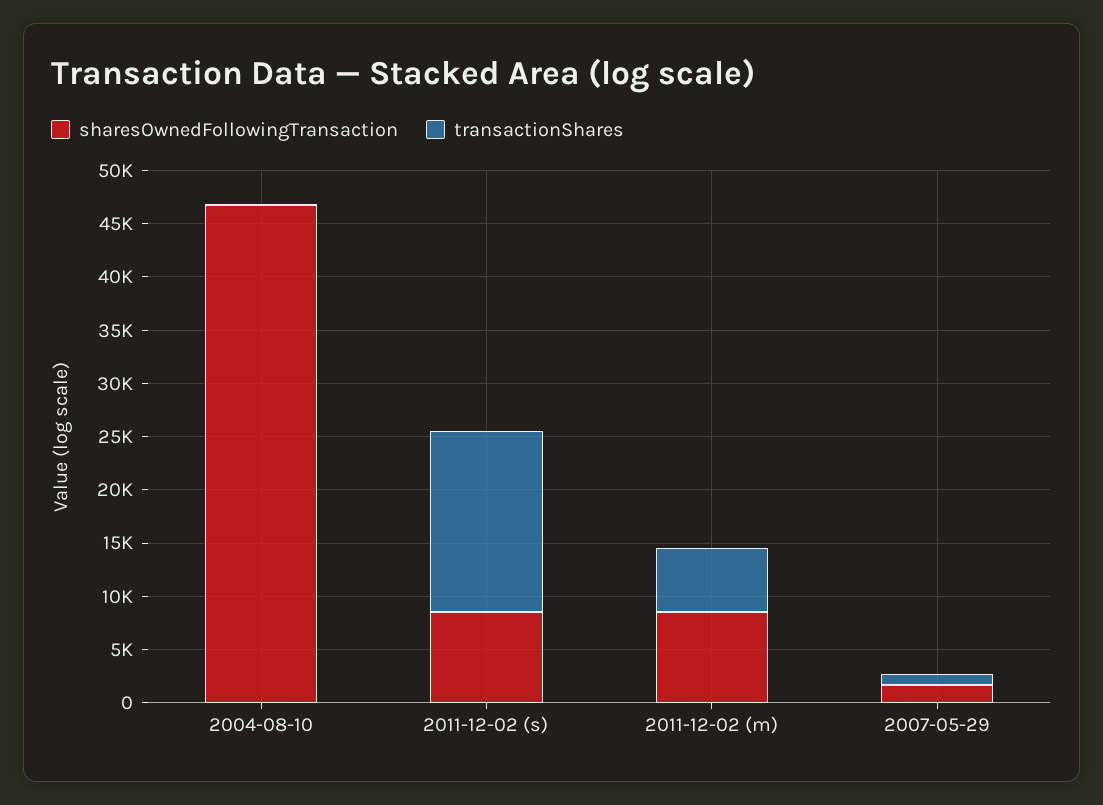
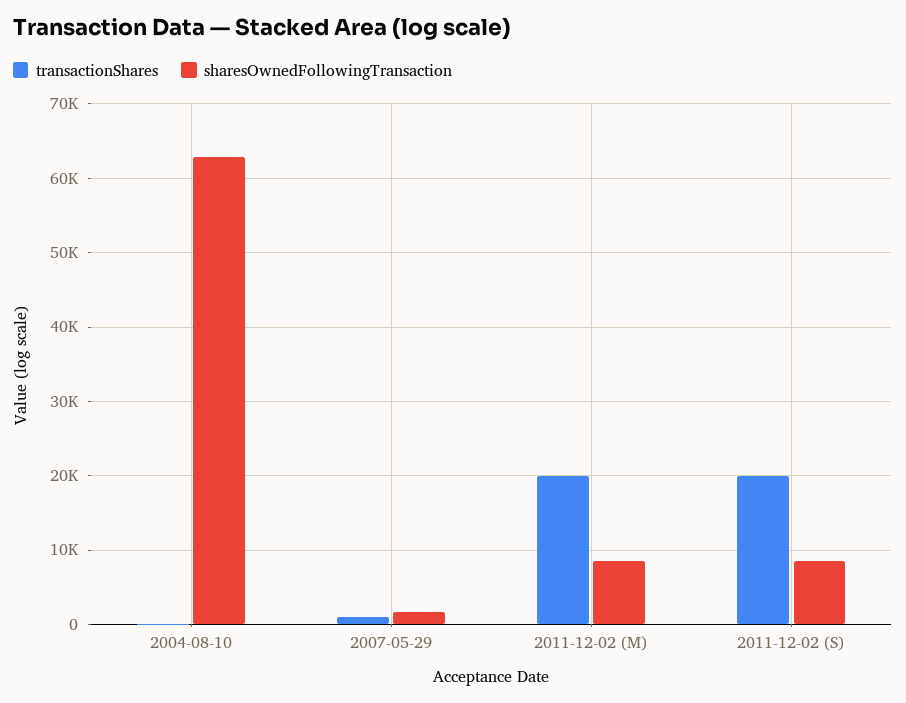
  {
    "sharesOwnedFollowingTransaction": {
-     "2004-08-10": 47000,
+     "2004-08-10": 63000,
      "2011-12-02 (s)": 9000,
      "2011-12-02 (m)": 9000,
      "2007-05-29": 2000
    },
    "transactionShares": {
      "2004-08-10": 0,
-     "2011-12-02 (s)": 17000,
+     "2011-12-02 (s)": 20000,
-     "2011-12-02 (m)": 6000,
+     "2011-12-02 (m)": 20000,
      "2007-05-29": 1000
    }
  }

